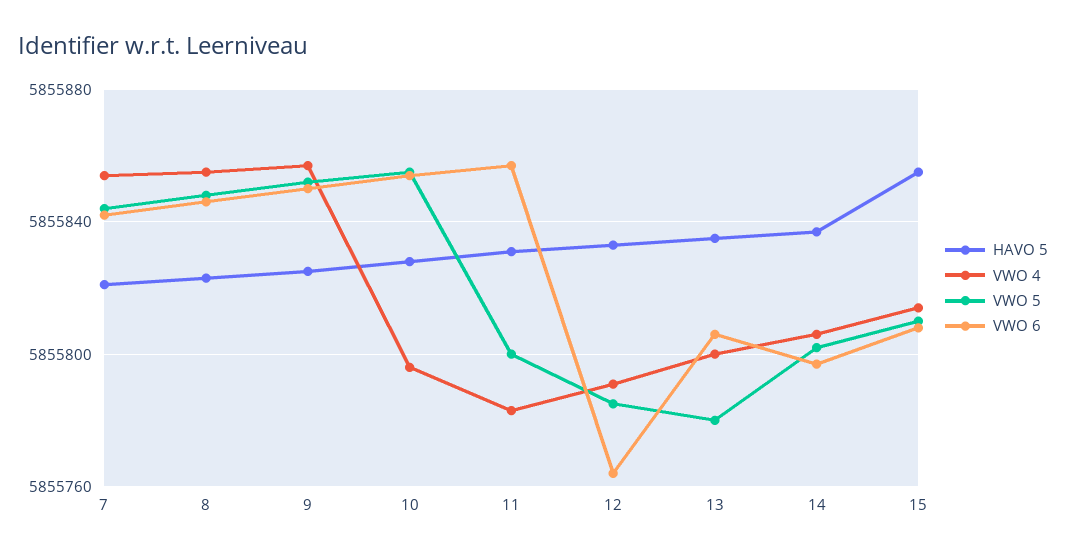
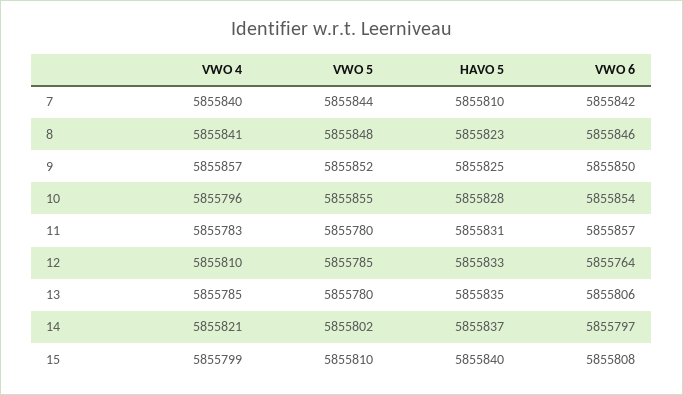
  {
    "HAVO 5": {
-     "7": 5855820,
+     "7": 5855810,
      "8": 5855823,
      "9": 5855825,
      "10": 5855828,
      "11": 5855831,
      "12": 5855833,
      "13": 5855835,
      "14": 5855837,
-     "15": 5855855
+     "15": 5855840
    },
    "VWO 4": {
-     "7": 5855855,
+     "7": 5855840,
-     "8": 5855855,
+     "8": 5855841,
      "9": 5855857,
      "10": 5855796,
      "11": 5855783,
-     "12": 5855790,
+     "12": 5855810,
-     "13": 5855800,
+     "13": 5855785,
-     "14": 5855805,
+     "14": 5855821,
-     "15": 5855815
+     "15": 5855799
    },
    "VWO 5": {
      "7": 5855844,
      "8": 5855848,
      "9": 5855852,
      "10": 5855855,
-     "11": 5855800,
+     "11": 5855780,
      "12": 5855785,
      "13": 5855780,
      "14": 5855802,
      "15": 5855810
    },
    "VWO 6": {
      "7": 5855842,
      "8": 5855846,
      "9": 5855850,
      "10": 5855854,
      "11": 5855857,
      "12": 5855764,
      "13": 5855806,
      "14": 5855797,
      "15": 5855808
    }
  }

